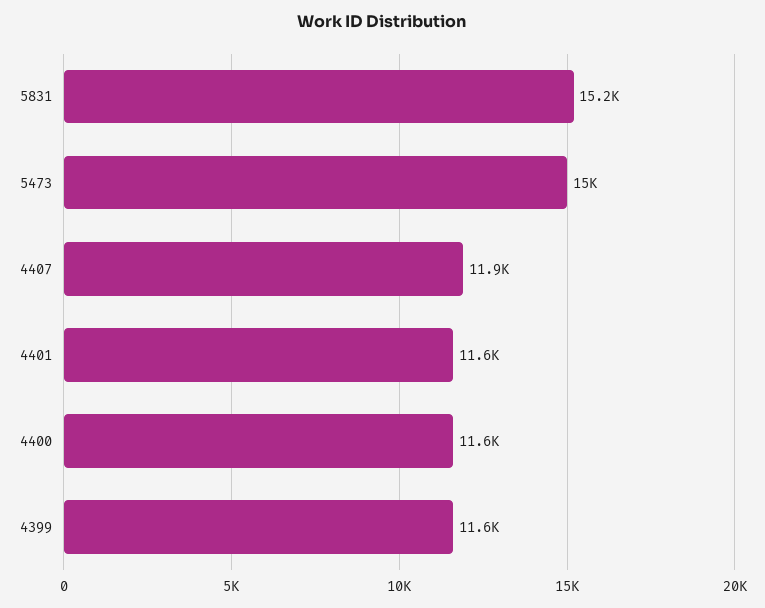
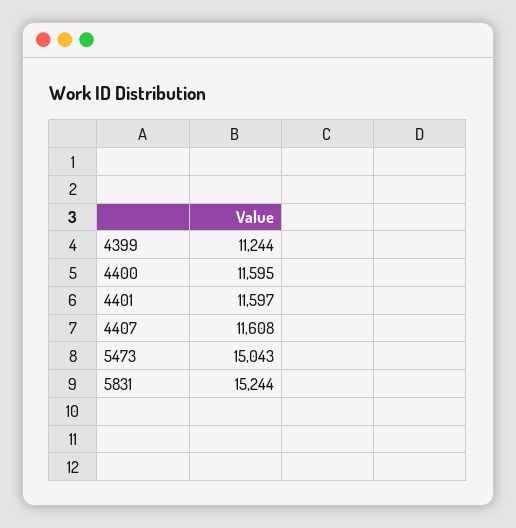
  {
    "5831": 15244,
    "5473": 15043,
-   "4407": 11900,
+   "4407": 11608,
    "4401": 11597,
    "4400": 11595,
-   "4399": 11600
+   "4399": 11244
  }

